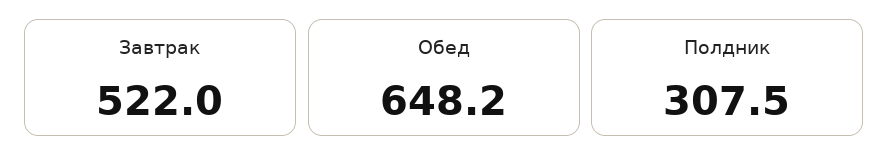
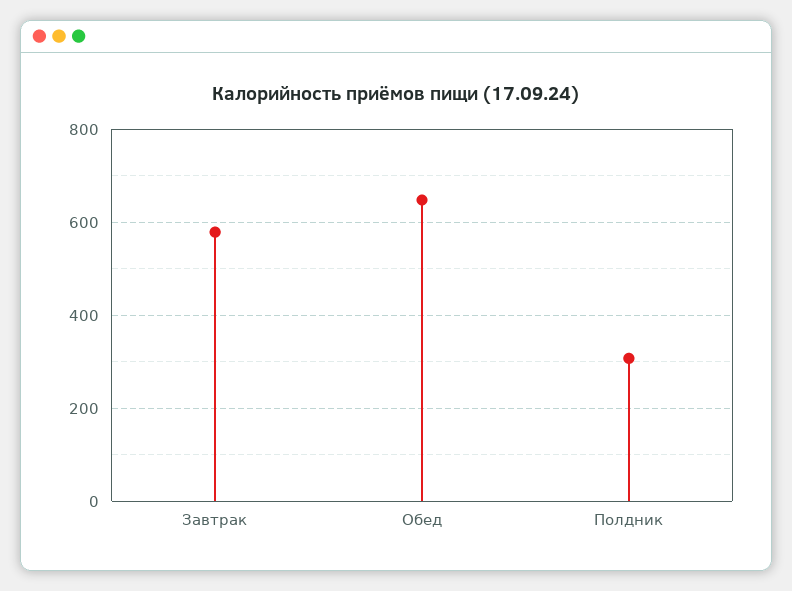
  {
-   "Завтрак": 522,
+   "Завтрак": 580,
    "Обед": 648.2,
    "Полдник": 307.5
  }

